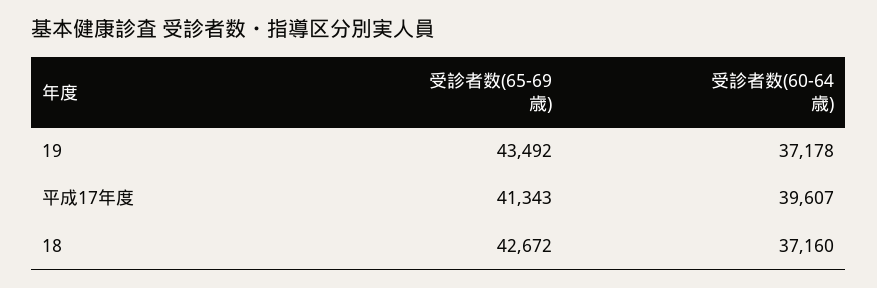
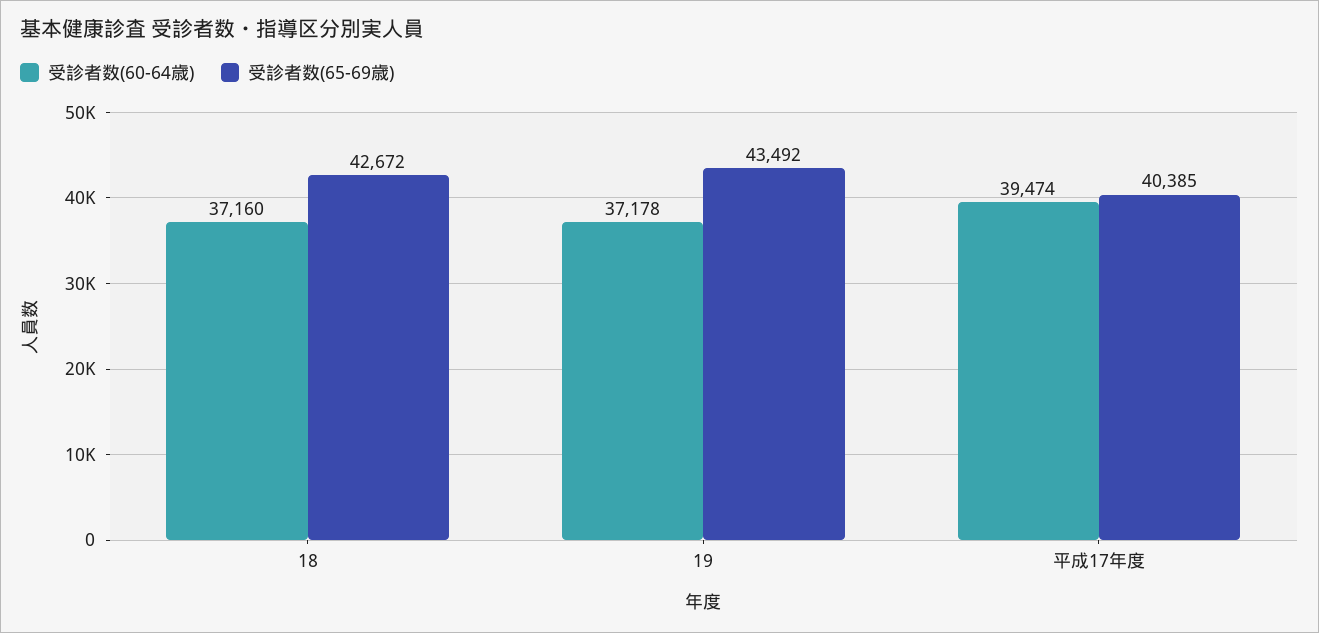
  {
    "受診者数(65-69歳)": {
      "19": 43492,
-     "平成17年度": 41343,
+     "平成17年度": 40385,
      "18": 42672
    },
    "受診者数(60-64歳)": {
      "19": 37178,
-     "平成17年度": 39607,
+     "平成17年度": 39474,
      "18": 37160
    }
  }

